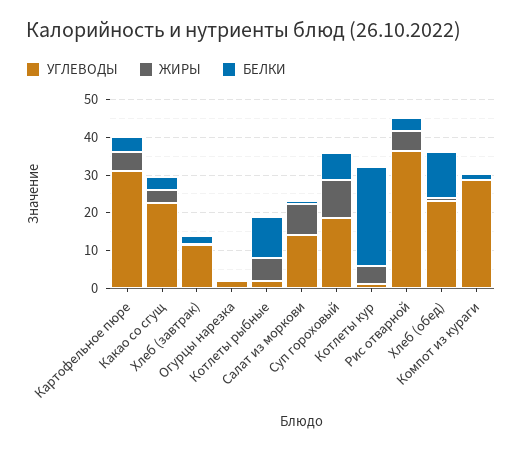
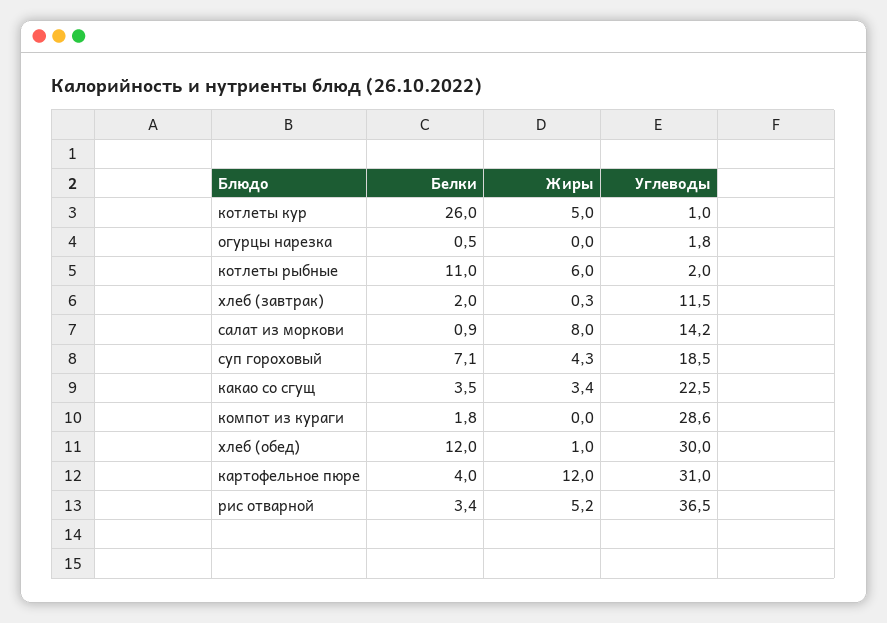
  {
    "УГЛЕВОДЫ": {
      "Картофельное пюре": 31,
      "Какао со сгущ": 22.5,
      "Хлеб (завтрак)": 11.5,
      "Огурцы нарезка": 1.8,
      "Котлеты рыбные": 2,
      "Салат из моркови": 14.2,
      "Суп гороховый": 18.5,
      "Котлеты кур": 1,
      "Рис отварной": 36.5,
-     "Хлеб (обед)": 22.5,
+     "Хлеб (обед)": 30,
      "Компот из кураги": 28.6
    },
    "ЖИРЫ": {
-     "Картофельное пюре": 5,
+     "Картофельное пюре": 12,
      "Какао со сгущ": 3.4,
      "Хлеб (завтрак)": 0.3,
      "Огурцы нарезка": 0,
      "Котлеты рыбные": 6,
      "Салат из моркови": 8,
-     "Суп гороховый": 10,
+     "Суп гороховый": 4.3,
      "Котлеты кур": 5,
      "Рис отварной": 5.2,
      "Хлеб (обед)": 1,
      "Компот из кураги": 0
    },
    "БЕЛКИ": {
      "Картофельное пюре": 4,
      "Какао со сгущ": 3.5,
      "Хлеб (завтрак)": 2,
      "Огурцы нарезка": 0.5,
      "Котлеты рыбные": 11,
      "Салат из моркови": 0.9,
      "Суп гороховый": 7.1,
      "Котлеты кур": 26,
      "Рис отварной": 3.4,
      "Хлеб (обед)": 12,
      "Компот из кураги": 1.8
    }
  }

